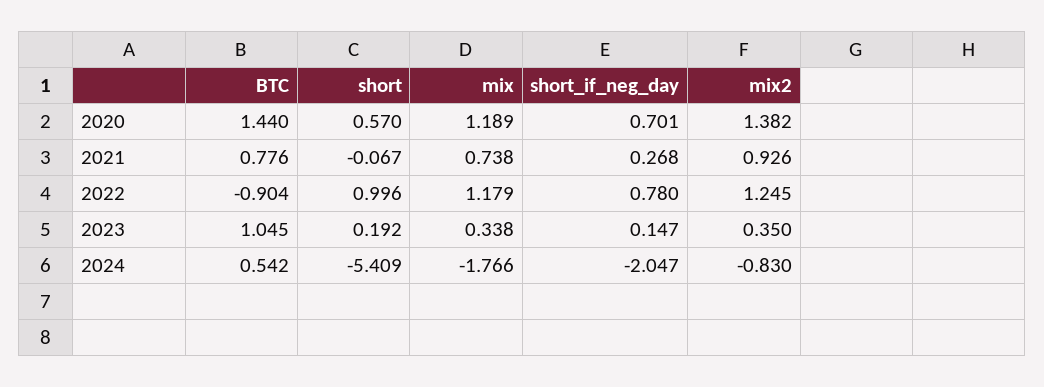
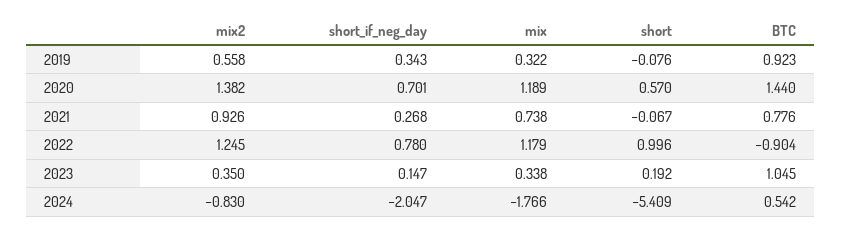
  {
    "BTC": {
      "2020": 1.44,
      "2021": 0.776,
      "2022": -0.904,
      "2023": 1.045,
-     "2024": 0.542
+     "2024": 0.542,
+     "2019": 0.923
    },
    "short": {
      "2020": 0.57,
      "2021": -0.067,
      "2022": 0.996,
      "2023": 0.192,
-     "2024": -5.409
+     "2024": -5.409,
+     "2019": -0.076
    },
    "mix": {
      "2020": 1.189,
      "2021": 0.738,
      "2022": 1.179,
      "2023": 0.338,
-     "2024": -1.766
+     "2024": -1.766,
+     "2019": 0.322
    },
    "short_if_neg_day": {
      "2020": 0.701,
      "2021": 0.268,
      "2022": 0.78,
      "2023": 0.147,
-     "2024": -2.047
+     "2024": -2.047,
+     "2019": 0.343
    },
    "mix2": {
      "2020": 1.382,
      "2021": 0.926,
      "2022": 1.245,
      "2023": 0.35,
-     "2024": -0.83
+     "2024": -0.83,
+     "2019": 0.558
    }
  }

